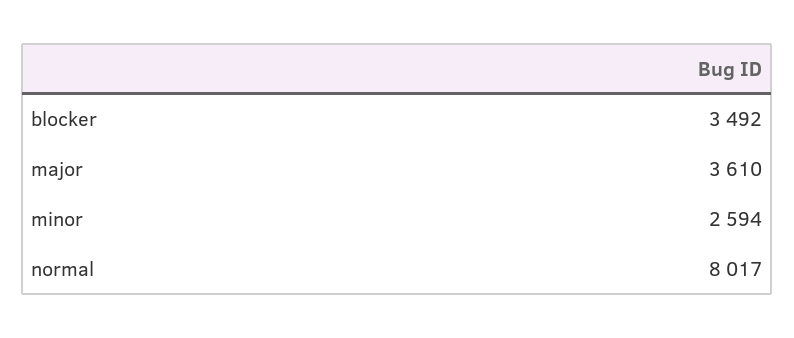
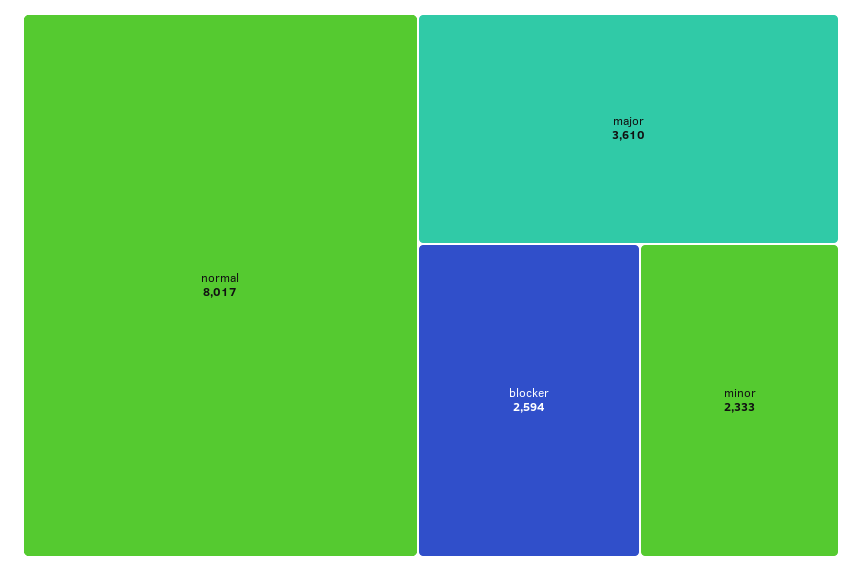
  {
-   "blocker": 3492,
+   "blocker": 2594,
    "major": 3610,
-   "minor": 2594,
+   "minor": 2333,
    "normal": 8017
  }

